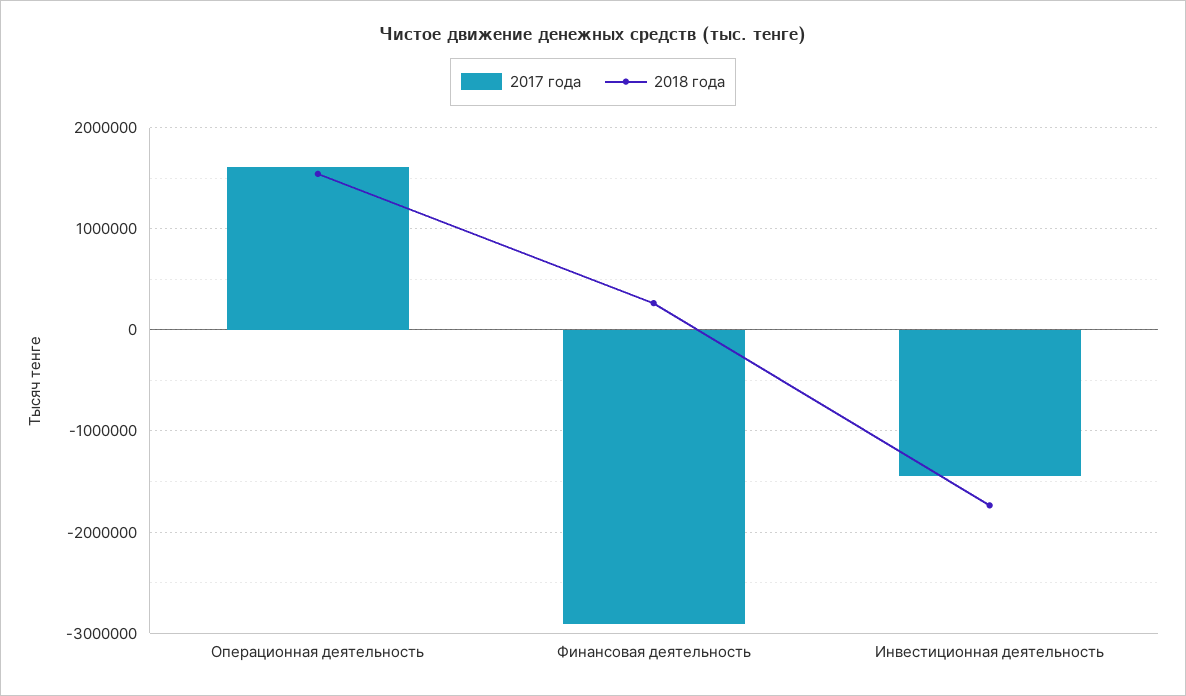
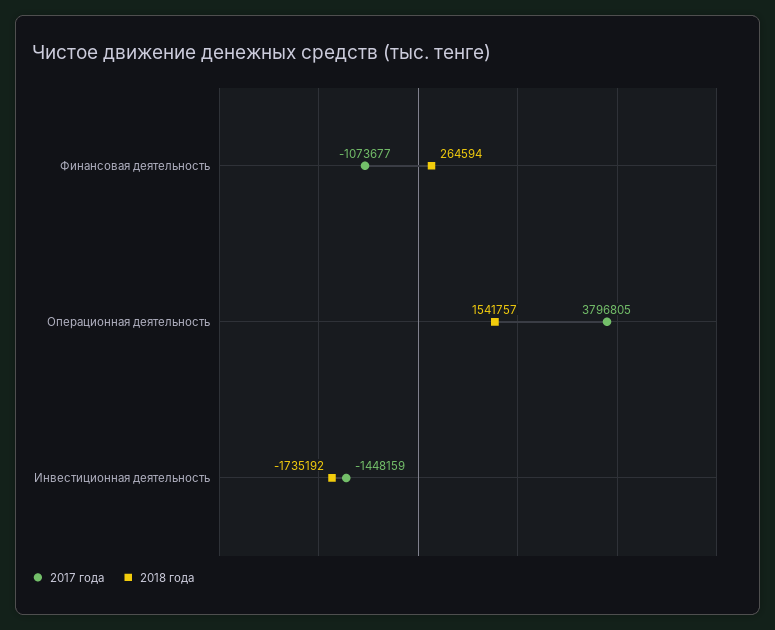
  {
    "2017 года": {
-     "Операционная деятельность": 1600000,
+     "Операционная деятельность": 3796805,
-     "Финансовая деятельность": -2900000,
+     "Финансовая деятельность": -1073677,
      "Инвестиционная деятельность": -1448159
    },
    "2018 года": {
      "Операционная деятельность": 1541757,
      "Финансовая деятельность": 264594,
      "Инвестиционная деятельность": -1735192
    }
  }

